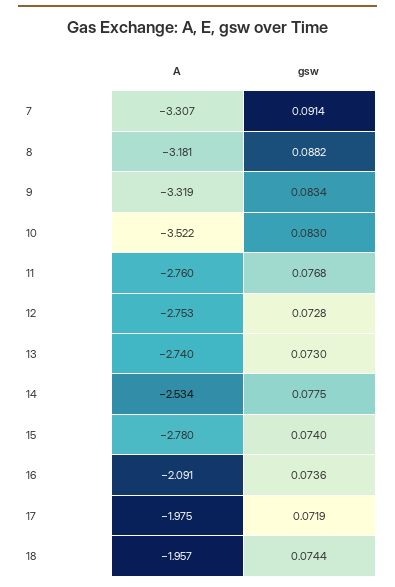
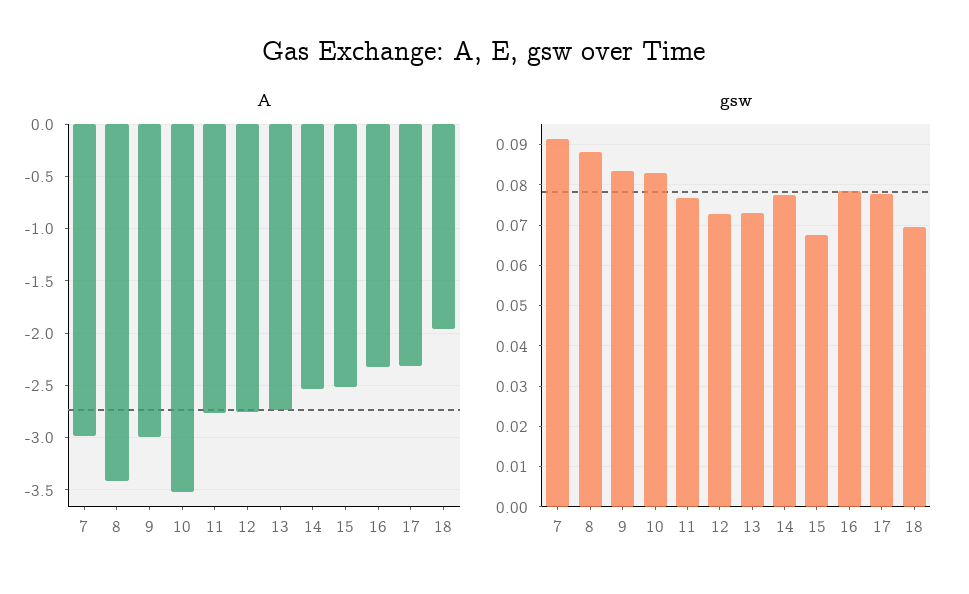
  {
    "A": {
-     "7": -3.307,
+     "7": -3,
-     "8": -3.181,
+     "8": -3.4,
-     "9": -3.319,
+     "9": -3,
      "10": -3.522,
      "11": -2.76,
      "12": -2.753,
      "13": -2.74,
      "14": -2.534,
-     "15": -2.78,
+     "15": -2.5,
-     "16": -2.091,
+     "16": -2.3,
-     "17": -1.975,
+     "17": -2.3,
      "18": -1.957
    },
    "gsw": {
      "7": 0.0914,
      "8": 0.0882,
      "9": 0.0834,
      "10": 0.083,
      "11": 0.0768,
      "12": 0.0728,
      "13": 0.073,
      "14": 0.0775,
-     "15": 0.074,
+     "15": 0.068,
-     "16": 0.0736,
+     "16": 0.078,
-     "17": 0.0719,
+     "17": 0.078,
-     "18": 0.0744
+     "18": 0.07
    }
  }

